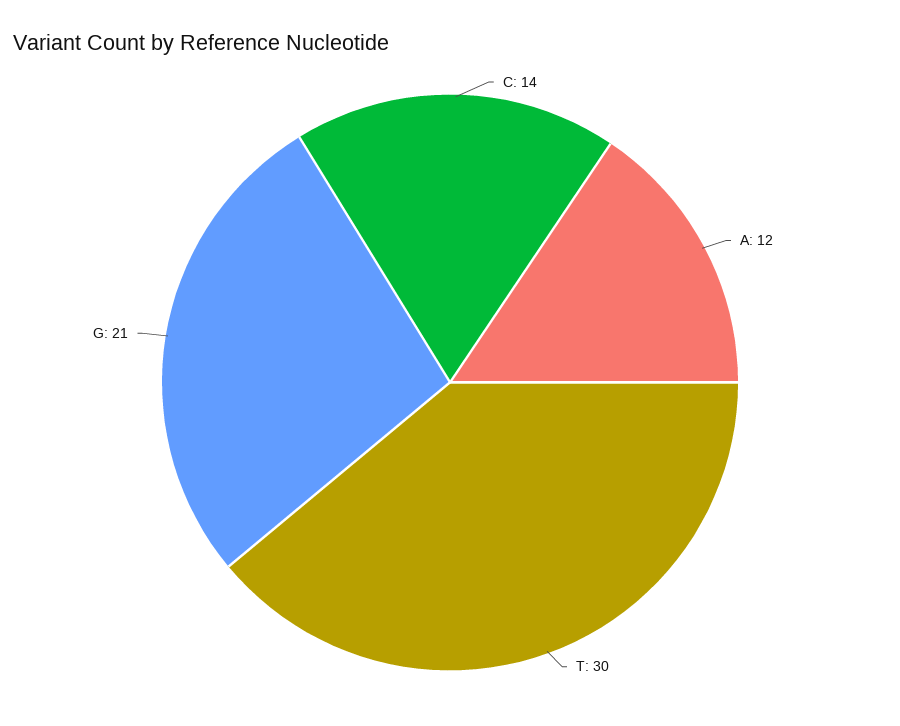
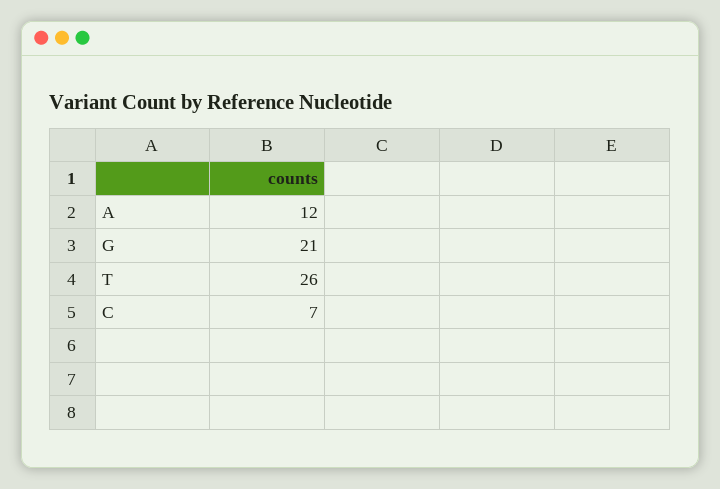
  {
-   "C": 14,
+   "C": 7,
    "A": 12,
-   "T": 30,
+   "T": 26,
    "G": 21
  }

